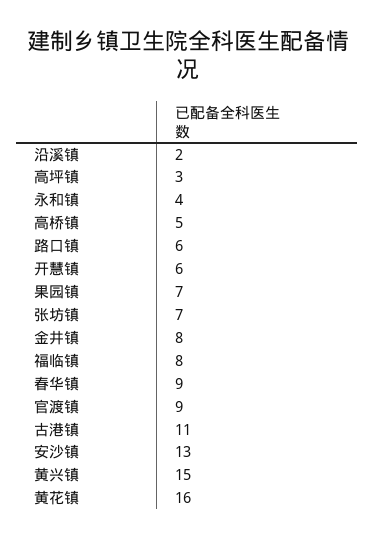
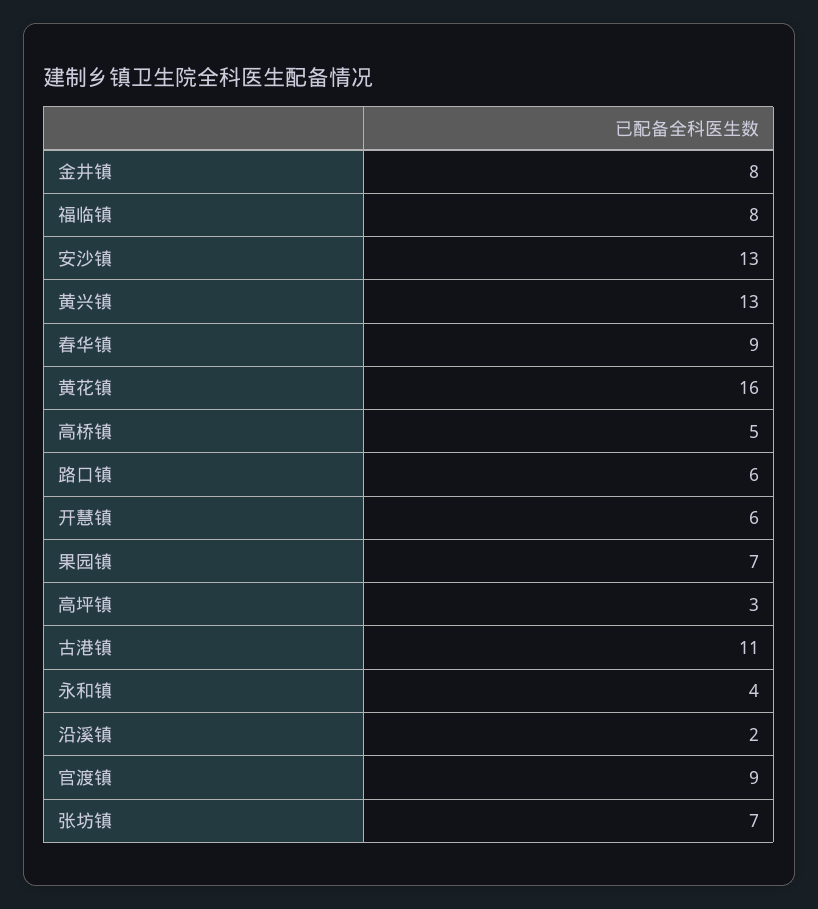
  {
    "沿溪镇": 2,
    "高坪镇": 3,
    "永和镇": 4,
    "高桥镇": 5,
    "路口镇": 6,
    "开慧镇": 6,
    "果园镇": 7,
    "张坊镇": 7,
    "金井镇": 8,
    "福临镇": 8,
    "春华镇": 9,
    "官渡镇": 9,
    "古港镇": 11,
    "安沙镇": 13,
-   "黄兴镇": 15,
+   "黄兴镇": 13,
    "黄花镇": 16
  }

